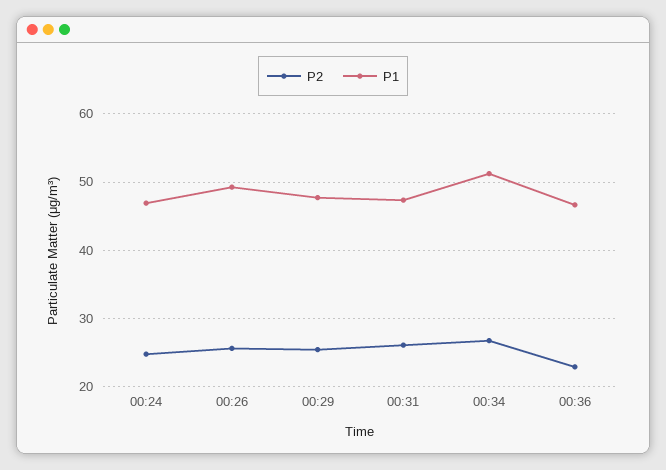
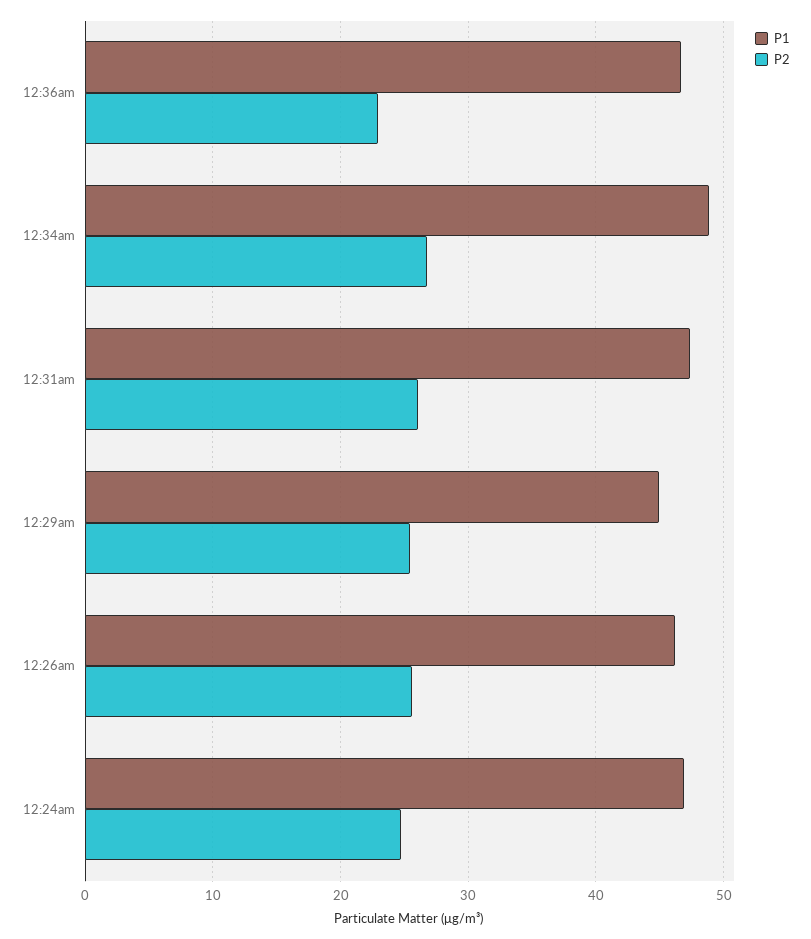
  {
    "P2": {
      "00:24": 25,
      "00:26": 26,
      "00:29": 25,
      "00:31": 26,
      "00:34": 27,
      "00:36": 23
    },
    "P1": {
      "00:24": 47,
-     "00:26": 49,
+     "00:26": 46,
-     "00:29": 48,
+     "00:29": 45,
      "00:31": 47,
-     "00:34": 51,
+     "00:34": 49,
      "00:36": 47
    }
  }

